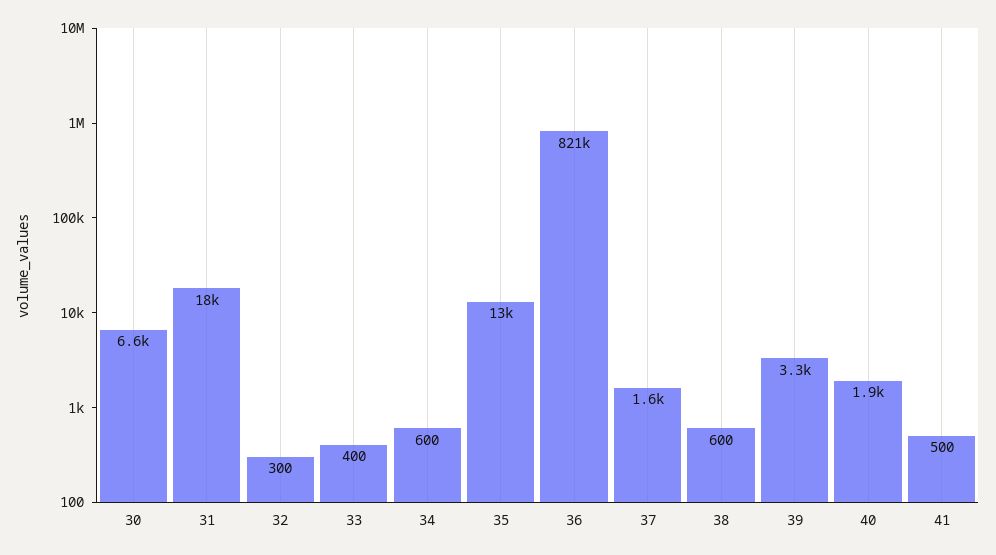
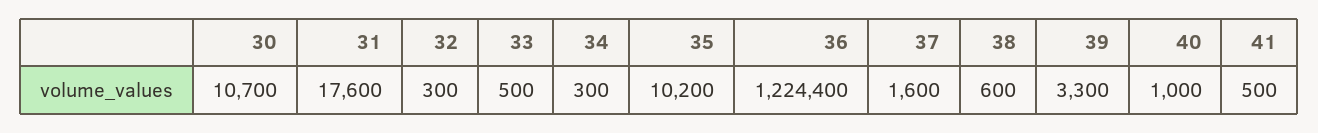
  {
-   "30": 6600,
+   "30": 10700,
    "31": 17600,
    "32": 300,
-   "33": 400,
+   "33": 500,
-   "34": 600,
+   "34": 300,
-   "35": 13000,
+   "35": 10200,
-   "36": 821000,
+   "36": 1224400,
    "37": 1600,
    "38": 600,
    "39": 3300,
-   "40": 1900,
+   "40": 1000,
    "41": 500
  }

